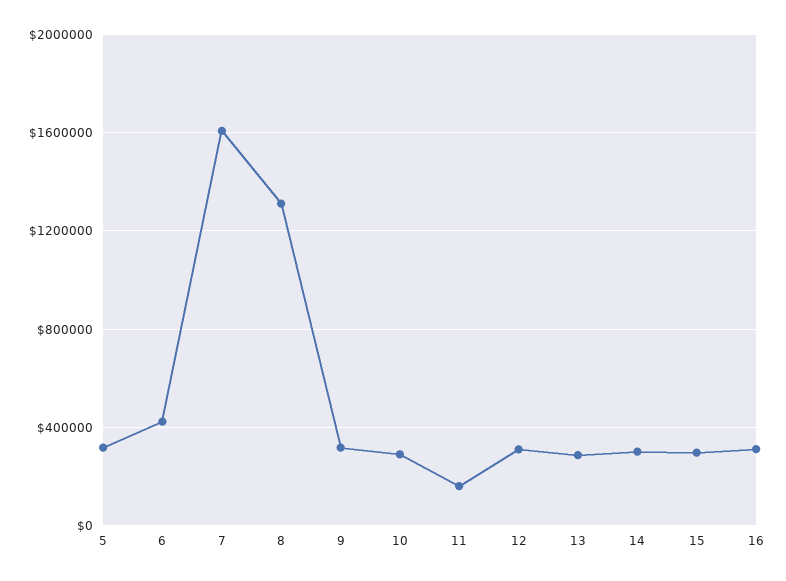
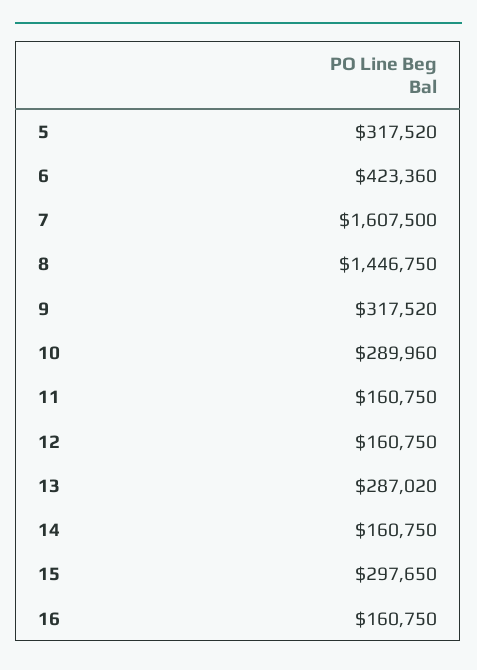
  {
    "5": 317520,
    "6": 423360,
    "7": 1607500,
-   "8": 1300000,
+   "8": 1446750,
    "9": 317520,
    "10": 289960,
    "11": 160750,
-   "12": 300000,
+   "12": 160750,
    "13": 287020,
-   "14": 300000,
+   "14": 160750,
    "15": 297650,
-   "16": 300000
+   "16": 160750
  }

